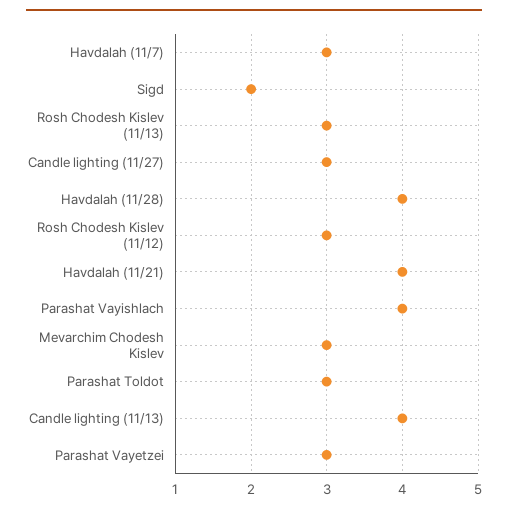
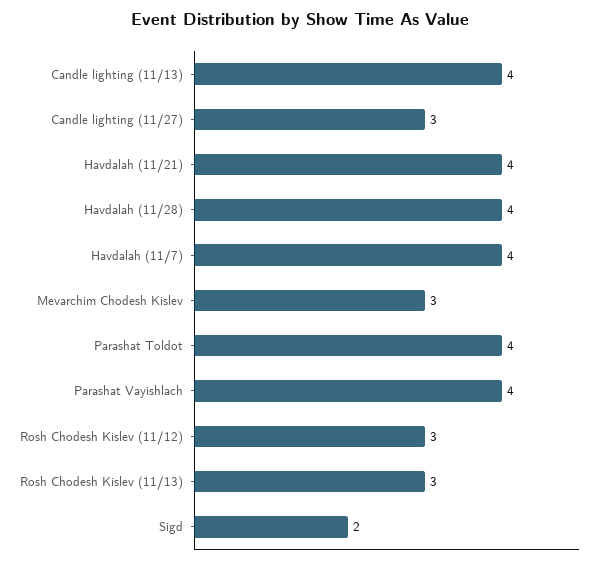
  {
-   "Havdalah (11/7)": 3,
+   "Havdalah (11/7)": 4,
    "Sigd": 2,
    "Rosh Chodesh Kislev (11/13)": 3,
    "Candle lighting (11/27)": 3,
    "Havdalah (11/28)": 4,
    "Rosh Chodesh Kislev (11/12)": 3,
    "Havdalah (11/21)": 4,
    "Parashat Vayishlach": 4,
    "Mevarchim Chodesh Kislev": 3,
-   "Parashat Toldot": 3,
+   "Parashat Toldot": 4,
-   "Candle lighting (11/13)": 4,
+   "Candle lighting (11/13)": 4
-   "Parashat Vayetzei": 3
  }

